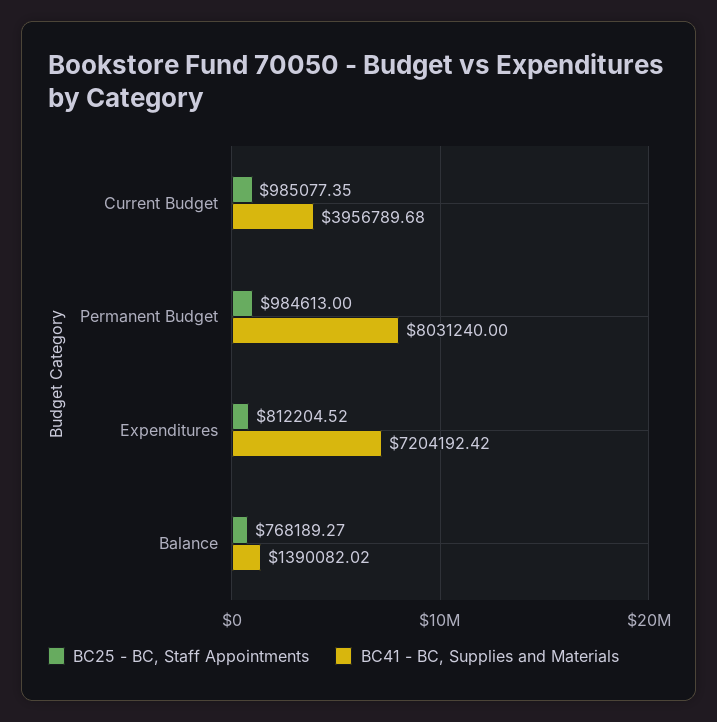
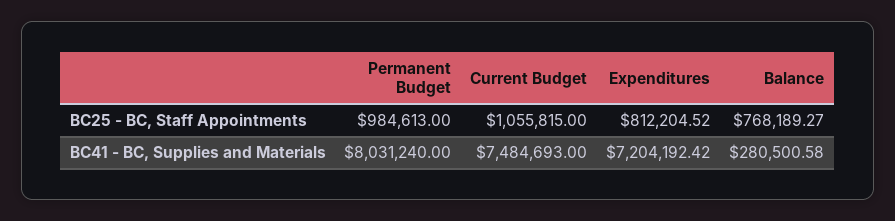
  {
    "BC25 - BC, Staff Appointments": {
-     "Current Budget": 985077.35,
+     "Current Budget": 1055815,
      "Permanent Budget": 984613,
      "Expenditures": 812204.52,
      "Balance": 768189.27
    },
    "BC41 - BC, Supplies and Materials": {
-     "Current Budget": 3956789.68,
+     "Current Budget": 7484693,
      "Permanent Budget": 8031240,
      "Expenditures": 7204192.42,
-     "Balance": 1390082.02
+     "Balance": 280500.58
    }
  }

